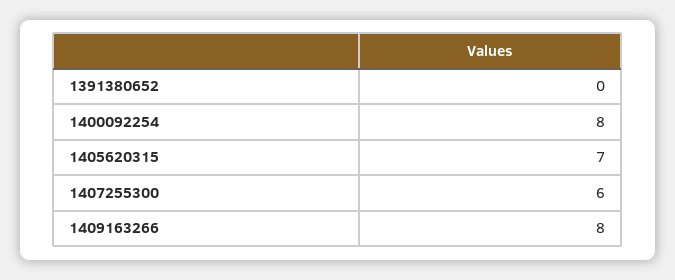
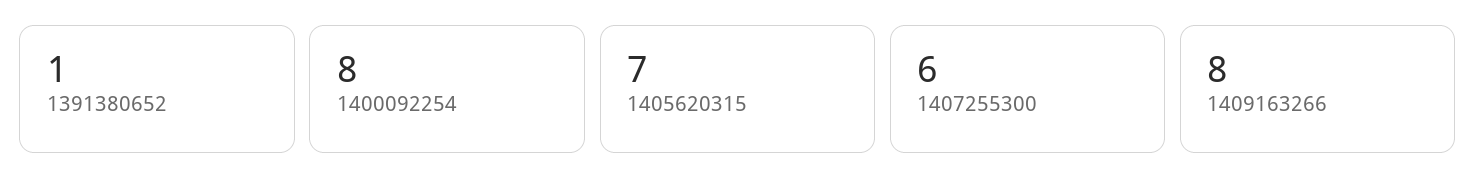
  {
-   "1391380652": 0,
+   "1391380652": 1,
    "1400092254": 8,
    "1405620315": 7,
    "1407255300": 6,
    "1409163266": 8
  }

